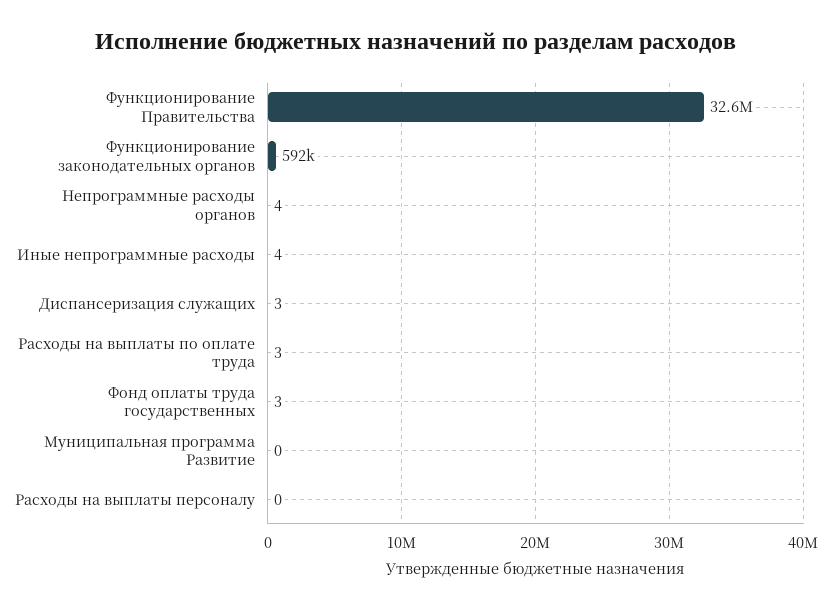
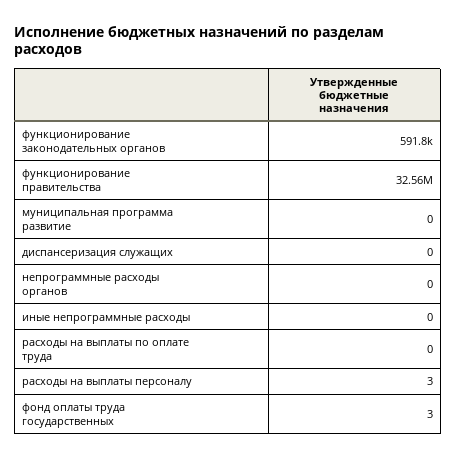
  {
    "Функционирование Правительства": 32560000,
    "Функционирование законодательных органов": 591800,
-   "Непрограммные расходы органов": 4,
+   "Непрограммные расходы органов": 0,
-   "Иные непрограммные расходы": 4,
+   "Иные непрограммные расходы": 0,
-   "Диспансеризация служащих": 3,
+   "Диспансеризация служащих": 0,
-   "Расходы на выплаты по оплате труда": 3,
+   "Расходы на выплаты по оплате труда": 0,
    "Фонд оплаты труда государственных": 3,
    "Муниципальная программа Развитие": 0,
-   "Расходы на выплаты персоналу": 0
+   "Расходы на выплаты персоналу": 3
  }

